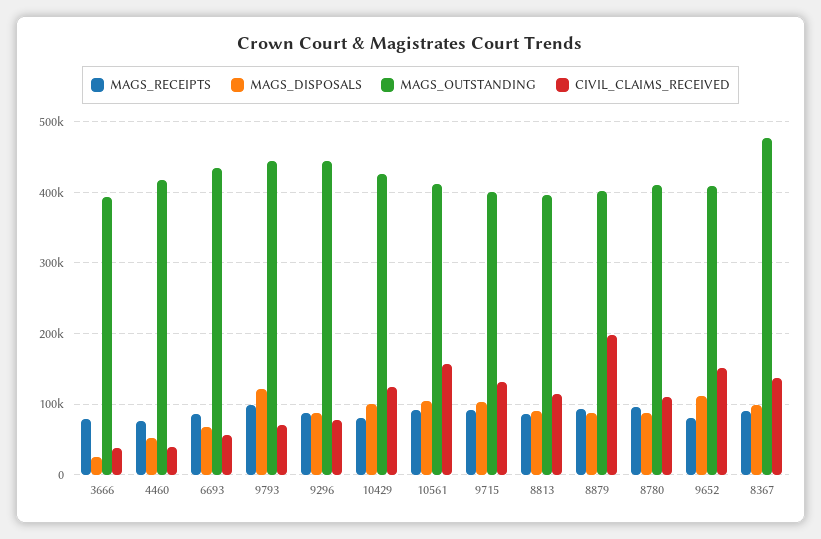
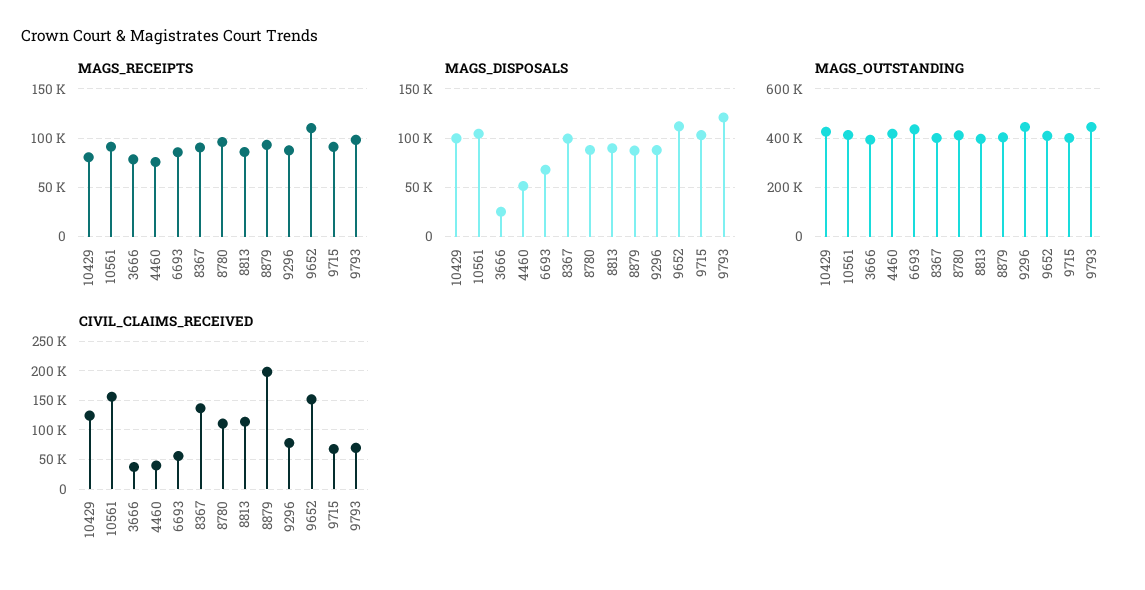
  {
    "MAGS_RECEIPTS": {
      "3666": 80000,
      "4460": 80000,
      "6693": 90000,
      "9793": 100000,
      "9296": 90000,
      "10429": 80000,
      "10561": 90000,
      "9715": 90000,
      "8813": 90000,
      "8879": 90000,
      "8780": 100000,
-     "9652": 80000,
+     "9652": 110000,
      "8367": 90000
    },
    "MAGS_DISPOSALS": {
      "3666": 30000,
      "4460": 50000,
      "6693": 70000,
      "9793": 120000,
      "9296": 90000,
      "10429": 100000,
      "10561": 100000,
      "9715": 100000,
      "8813": 90000,
      "8879": 90000,
      "8780": 90000,
      "9652": 110000,
      "8367": 100000
    },
    "MAGS_OUTSTANDING": {
      "3666": 390000,
      "4460": 420000,
      "6693": 430000,
      "9793": 450000,
      "9296": 440000,
      "10429": 430000,
      "10561": 410000,
      "9715": 400000,
      "8813": 400000,
      "8879": 400000,
      "8780": 410000,
      "9652": 410000,
-     "8367": 480000
+     "8367": 400000
    },
    "CIVIL_CLAIMS_RECEIVED": {
      "3666": 40000,
      "4460": 40000,
      "6693": 60000,
      "9793": 70000,
      "9296": 80000,
      "10429": 120000,
      "10561": 160000,
-     "9715": 130000,
+     "9715": 75000,
      "8813": 110000,
      "8879": 200000,
      "8780": 110000,
      "9652": 150000,
      "8367": 140000
    }
  }

